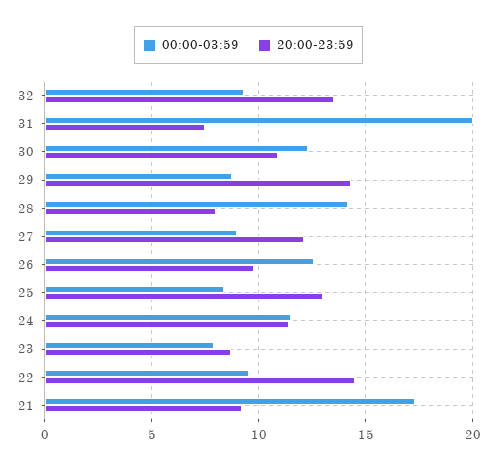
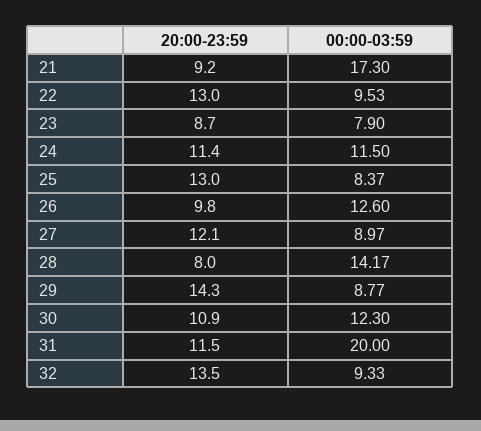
  {
    "00:00-03:59": {
      "32": 9.33,
      "31": 20,
      "30": 12.3,
      "29": 8.77,
      "28": 14.17,
      "27": 8.97,
      "26": 12.6,
      "25": 8.37,
      "24": 11.5,
      "23": 7.9,
      "22": 9.53,
      "21": 17.3
    },
    "20:00-23:59": {
      "32": 13.5,
-     "31": 7.5,
+     "31": 11.5,
      "30": 10.9,
      "29": 14.3,
      "28": 8,
      "27": 12.1,
      "26": 9.8,
      "25": 13,
      "24": 11.4,
      "23": 8.7,
-     "22": 14.5,
+     "22": 13,
      "21": 9.2
    }
  }

